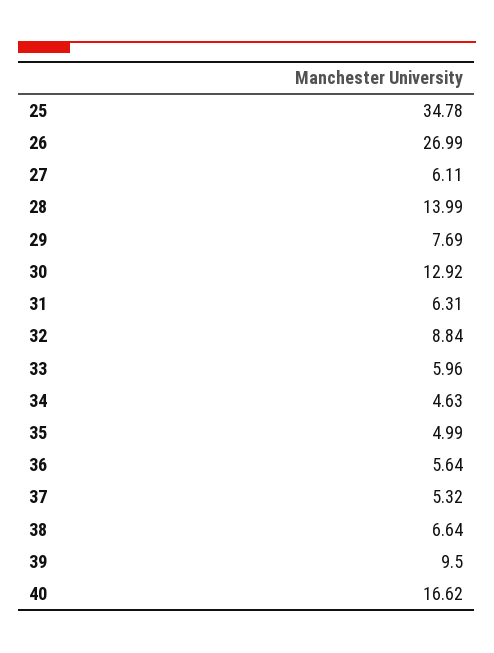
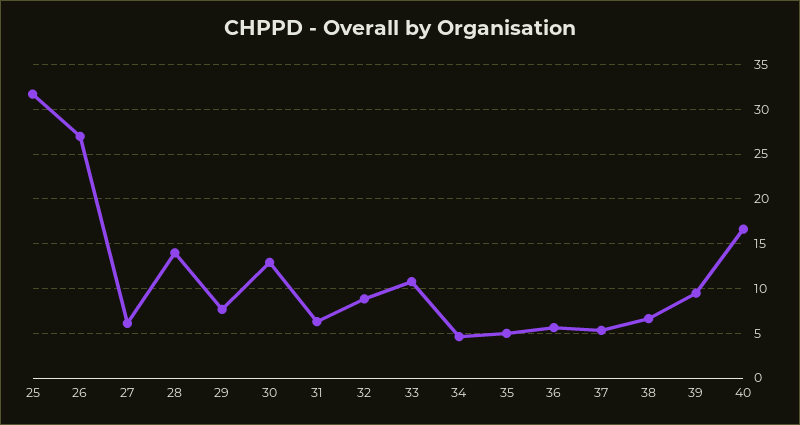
  {
-   "25": 34.78,
+   "25": 32,
    "26": 26.99,
    "27": 6.11,
    "28": 13.99,
    "29": 7.69,
    "30": 12.92,
    "31": 6.31,
    "32": 8.84,
-   "33": 5.96,
+   "33": 11,
    "34": 4.63,
    "35": 4.99,
    "36": 5.64,
    "37": 5.32,
    "38": 6.64,
    "39": 9.5,
    "40": 16.62
  }

